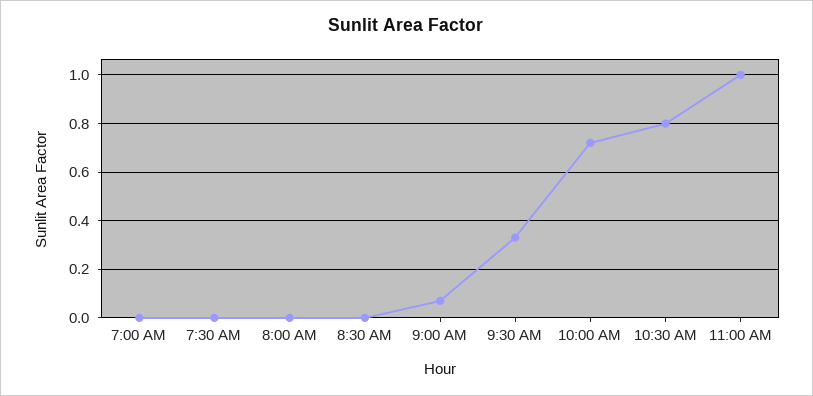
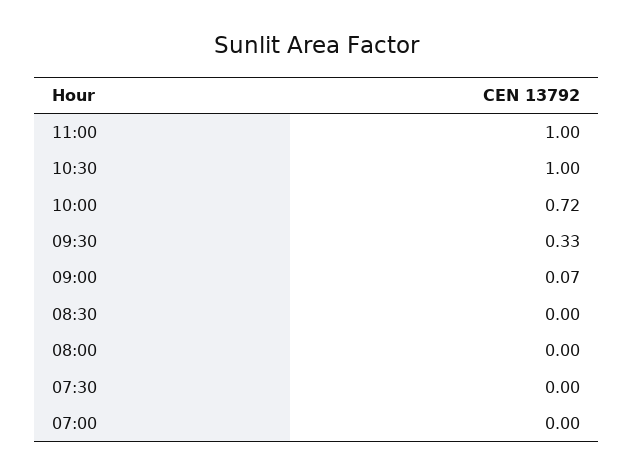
  {
    "7:00 AM": 0,
    "7:30 AM": 0,
    "8:00 AM": 0,
    "8:30 AM": 0,
    "9:00 AM": 0.07,
    "9:30 AM": 0.33,
    "10:00 AM": 0.72,
-   "10:30 AM": 0.8,
+   "10:30 AM": 1,
    "11:00 AM": 1
  }

